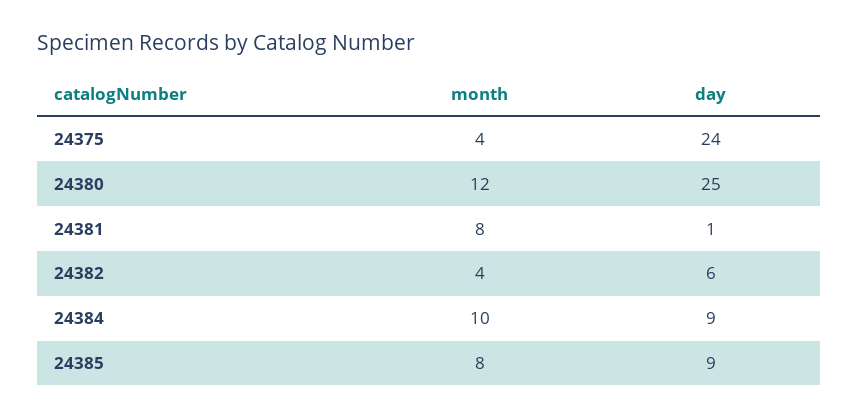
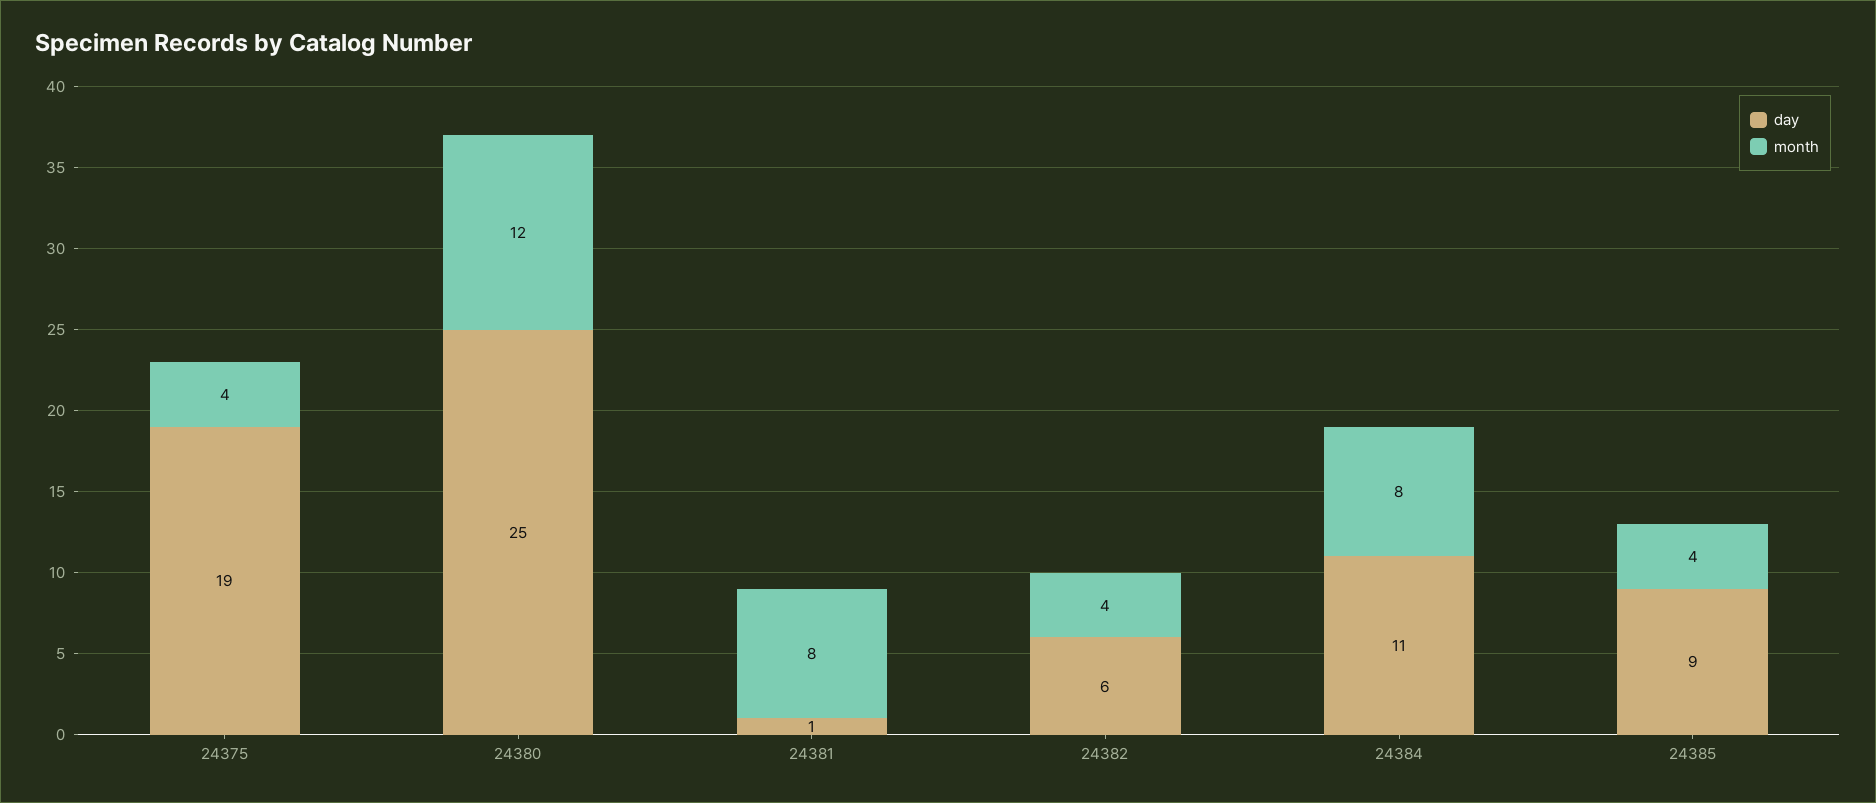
  {
    "month": {
      "24375": 4,
      "24380": 12,
      "24381": 8,
      "24382": 4,
-     "24384": 10,
+     "24384": 8,
-     "24385": 8
+     "24385": 4
    },
    "day": {
-     "24375": 24,
+     "24375": 19,
      "24380": 25,
      "24381": 1,
      "24382": 6,
-     "24384": 9,
+     "24384": 11,
      "24385": 9
    }
  }

